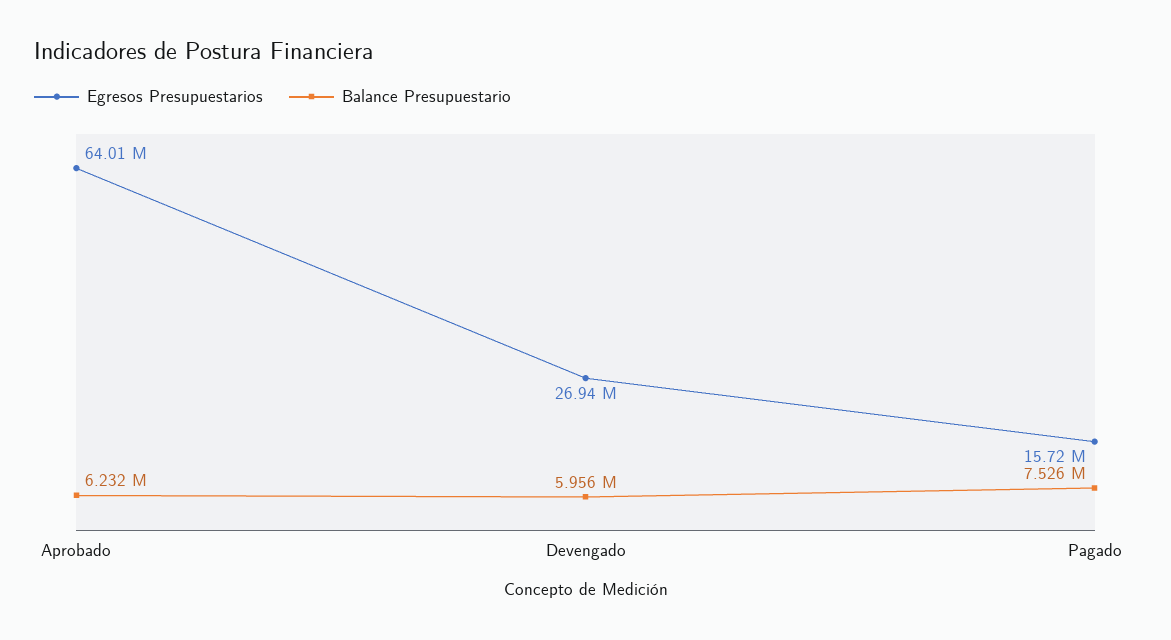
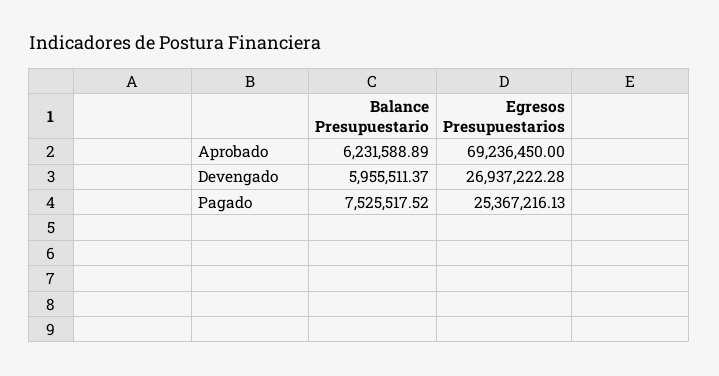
  {
    "Egresos Presupuestarios": {
-     "Aprobado": 64010000,
+     "Aprobado": 69236450,
      "Devengado": 26937222.28,
-     "Pagado": 15720000
+     "Pagado": 25367216.13
    },
    "Balance Presupuestario": {
      "Aprobado": 6231588.89,
      "Devengado": 5955511.37,
      "Pagado": 7525517.52
    }
  }

